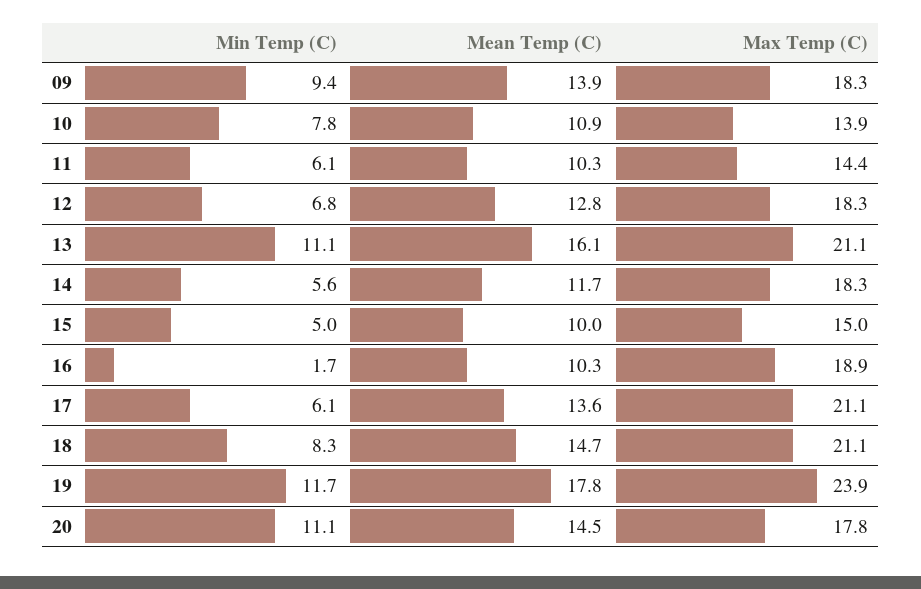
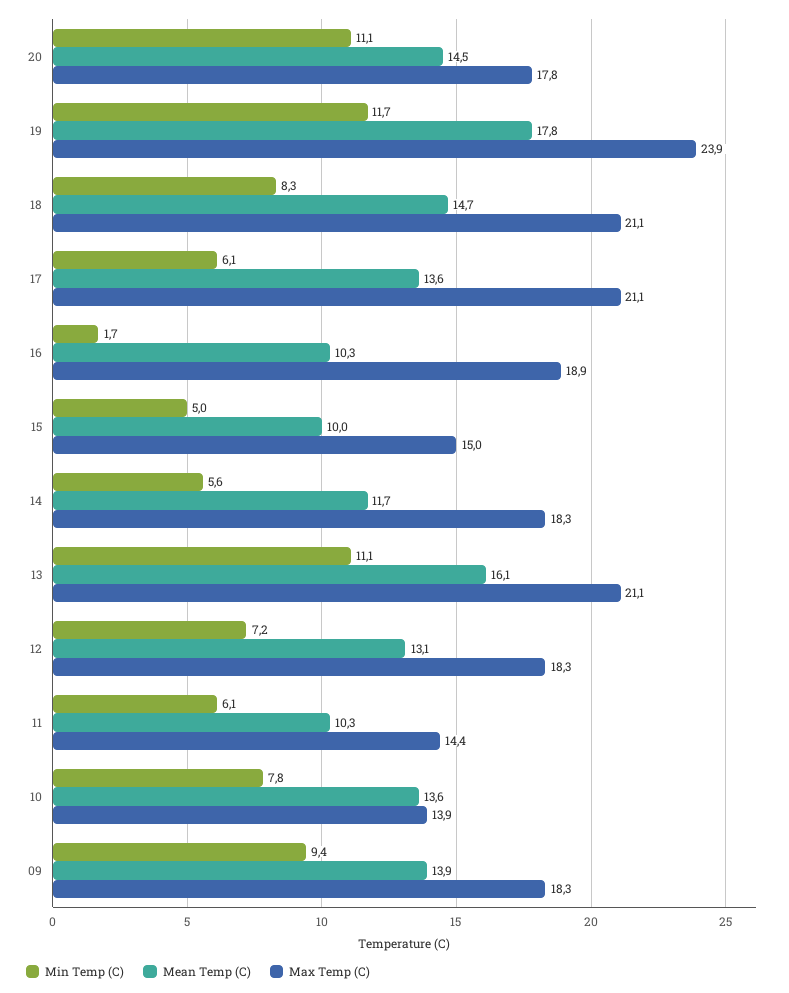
  {
    "Min Temp (C)": {
      "09": 9.4,
      "10": 7.8,
      "11": 6.1,
-     "12": 6.8,
+     "12": 7.2,
      "13": 11.1,
      "14": 5.6,
      "15": 5,
      "16": 1.7,
      "17": 6.1,
      "18": 8.3,
      "19": 11.7,
      "20": 11.1
    },
    "Mean Temp (C)": {
      "09": 13.9,
-     "10": 10.9,
+     "10": 13.6,
      "11": 10.3,
-     "12": 12.8,
+     "12": 13.1,
      "13": 16.1,
      "14": 11.7,
      "15": 10,
      "16": 10.3,
      "17": 13.6,
      "18": 14.7,
      "19": 17.8,
      "20": 14.5
    },
    "Max Temp (C)": {
      "09": 18.3,
      "10": 13.9,
      "11": 14.4,
      "12": 18.3,
      "13": 21.1,
      "14": 18.3,
      "15": 15,
      "16": 18.9,
      "17": 21.1,
      "18": 21.1,
      "19": 23.9,
      "20": 17.8
    }
  }

